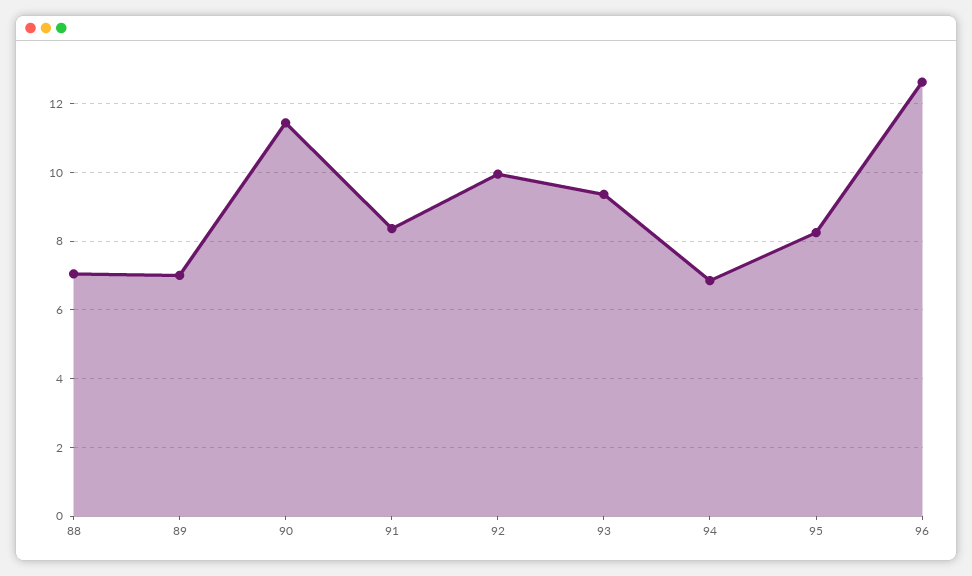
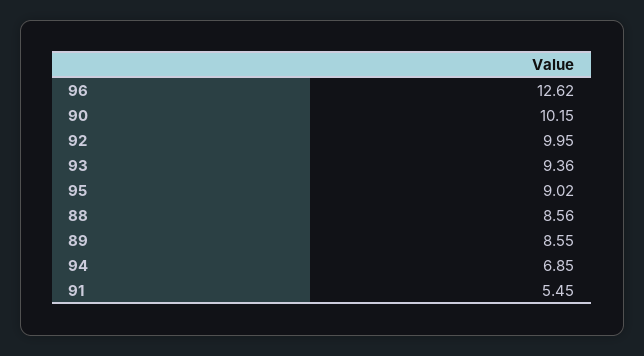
  {
-   "88": 7,
+   "88": 8.56,
-   "89": 7,
+   "89": 8.55,
-   "90": 11.4,
+   "90": 10.15,
-   "91": 8.4,
+   "91": 5.45,
    "92": 9.95,
    "93": 9.36,
    "94": 6.85,
-   "95": 8.2,
+   "95": 9.02,
    "96": 12.62
  }

